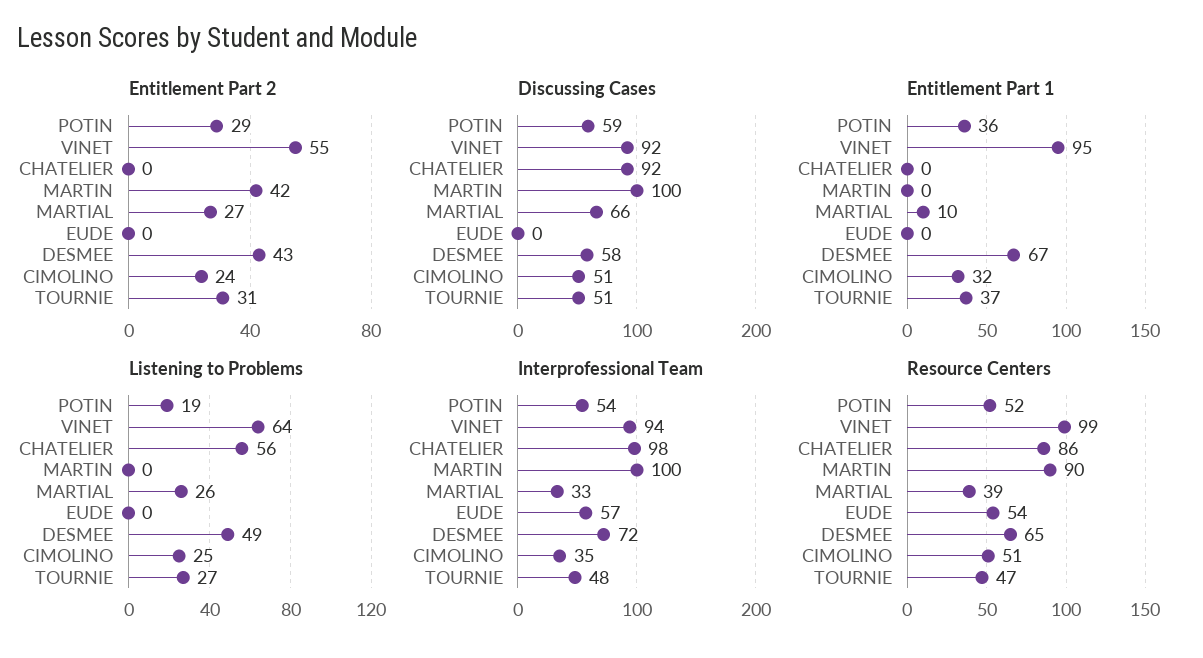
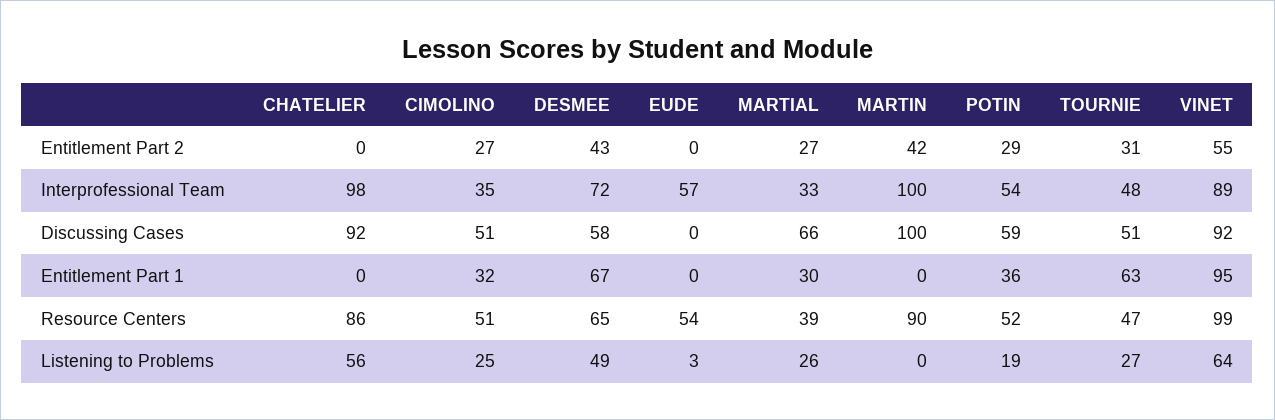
  {
    "Entitlement Part 2": {
      "POTIN": 29,
      "VINET": 55,
      "CHATELIER": 0,
      "MARTIN": 42,
      "MARTIAL": 27,
      "EUDE": 0,
      "DESMEE": 43,
-     "CIMOLINO": 24,
+     "CIMOLINO": 27,
      "TOURNIE": 31
    },
    "Discussing Cases": {
      "POTIN": 59,
      "VINET": 92,
      "CHATELIER": 92,
      "MARTIN": 100,
      "MARTIAL": 66,
      "EUDE": 0,
      "DESMEE": 58,
      "CIMOLINO": 51,
      "TOURNIE": 51
    },
    "Entitlement Part 1": {
      "POTIN": 36,
      "VINET": 95,
      "CHATELIER": 0,
      "MARTIN": 0,
-     "MARTIAL": 10,
+     "MARTIAL": 30,
      "EUDE": 0,
      "DESMEE": 67,
      "CIMOLINO": 32,
-     "TOURNIE": 37
+     "TOURNIE": 63
    },
    "Listening to Problems": {
      "POTIN": 19,
      "VINET": 64,
      "CHATELIER": 56,
      "MARTIN": 0,
      "MARTIAL": 26,
-     "EUDE": 0,
+     "EUDE": 3,
      "DESMEE": 49,
      "CIMOLINO": 25,
      "TOURNIE": 27
    },
    "Interprofessional Team": {
      "POTIN": 54,
-     "VINET": 94,
+     "VINET": 89,
      "CHATELIER": 98,
      "MARTIN": 100,
      "MARTIAL": 33,
      "EUDE": 57,
      "DESMEE": 72,
      "CIMOLINO": 35,
      "TOURNIE": 48
    },
    "Resource Centers": {
      "POTIN": 52,
      "VINET": 99,
      "CHATELIER": 86,
      "MARTIN": 90,
      "MARTIAL": 39,
      "EUDE": 54,
      "DESMEE": 65,
      "CIMOLINO": 51,
      "TOURNIE": 47
    }
  }

